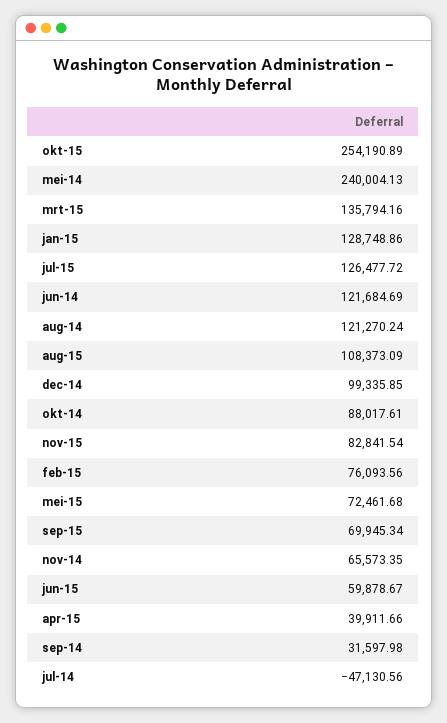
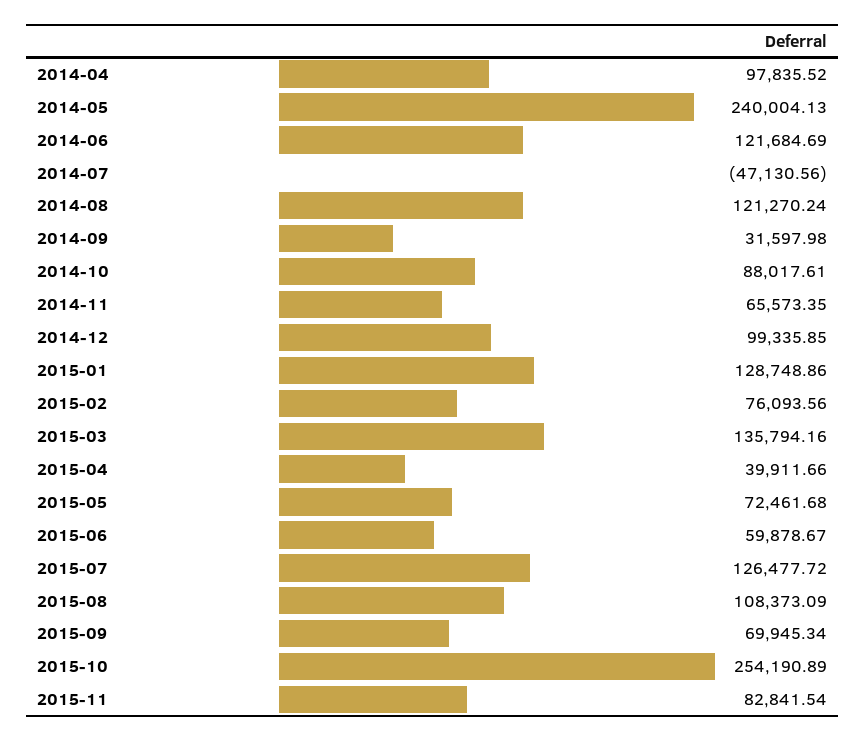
  {
    "okt-15": 254190.89,
    "mei-14": 240004.13,
    "mrt-15": 135794.16,
    "jan-15": 128748.86,
    "jul-15": 126477.72,
    "jun-14": 121684.69,
    "aug-14": 121270.24,
    "aug-15": 108373.09,
    "dec-14": 99335.85,
    "okt-14": 88017.61,
    "nov-15": 82841.54,
    "feb-15": 76093.56,
    "mei-15": 72461.68,
    "sep-15": 69945.34,
    "nov-14": 65573.35,
    "jun-15": 59878.67,
    "apr-15": 39911.66,
    "sep-14": 31597.98,
-   "jul-14": -47130.56
+   "jul-14": -47130.56,
+   "2014-04": 97835.52
  }

